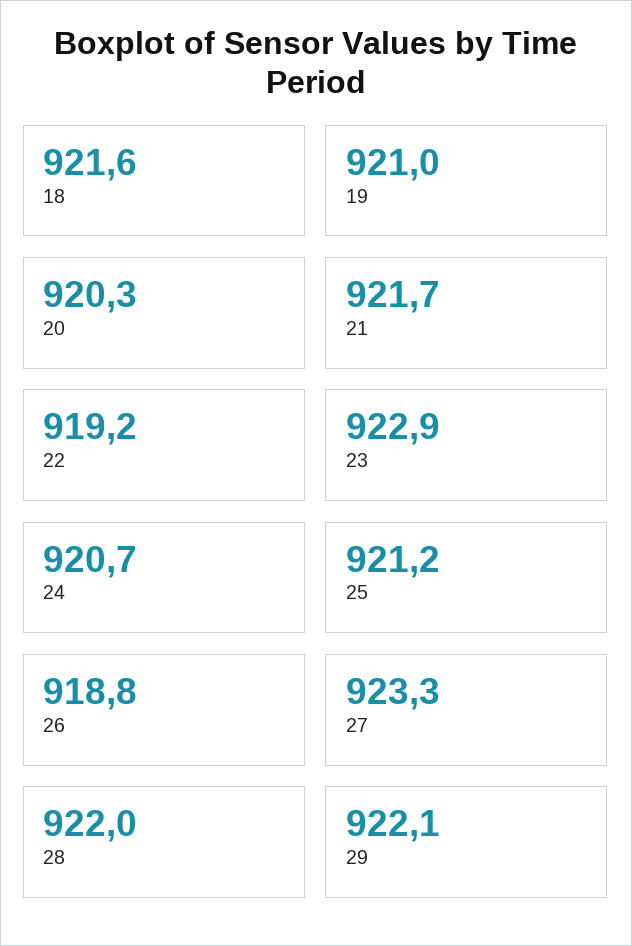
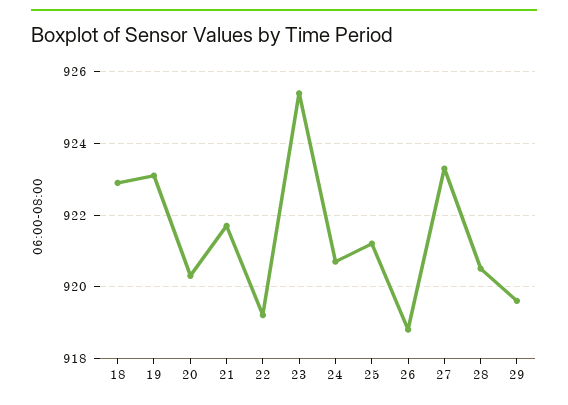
  {
-   "18": 921.6,
+   "18": 923,
-   "19": 921,
+   "19": 923,
    "20": 920.3,
    "21": 921.7,
    "22": 919.2,
-   "23": 922.9,
+   "23": 925.5,
    "24": 920.7,
    "25": 921.2,
    "26": 918.8,
    "27": 923.3,
-   "28": 922,
+   "28": 920.5,
-   "29": 922.1
+   "29": 919.5
  }

